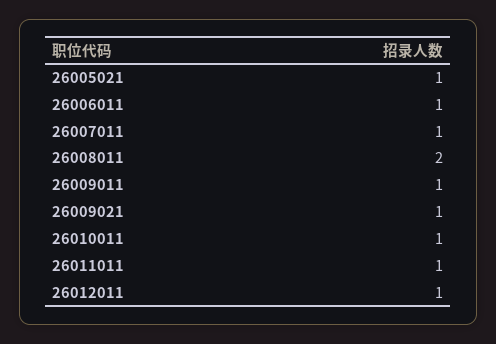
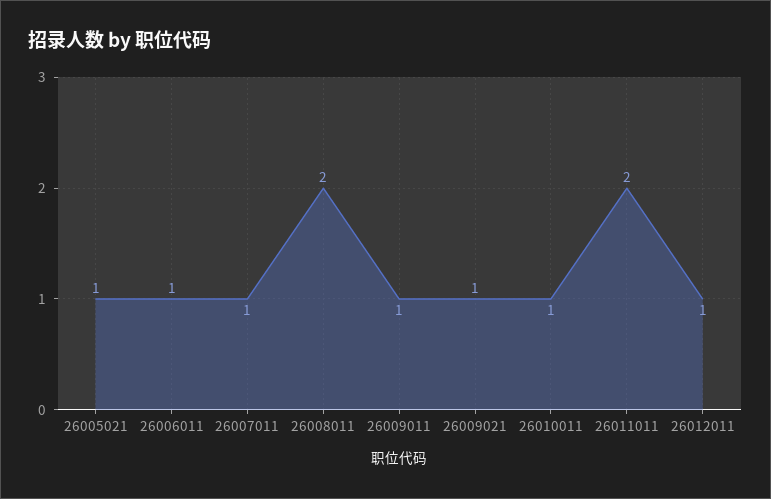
  {
    "26005021": 1,
    "26006011": 1,
    "26007011": 1,
    "26008011": 2,
    "26009011": 1,
    "26009021": 1,
    "26010011": 1,
-   "26011011": 1,
+   "26011011": 2,
    "26012011": 1
  }

